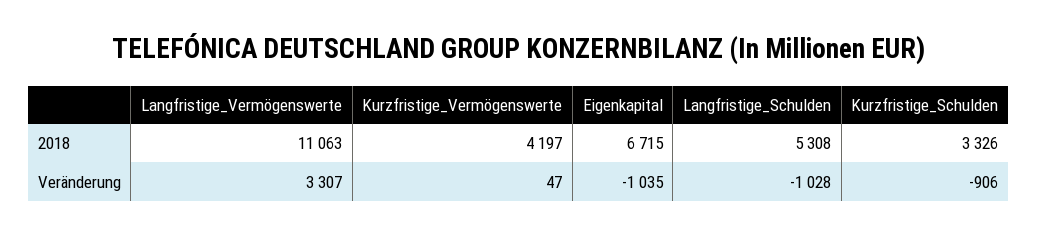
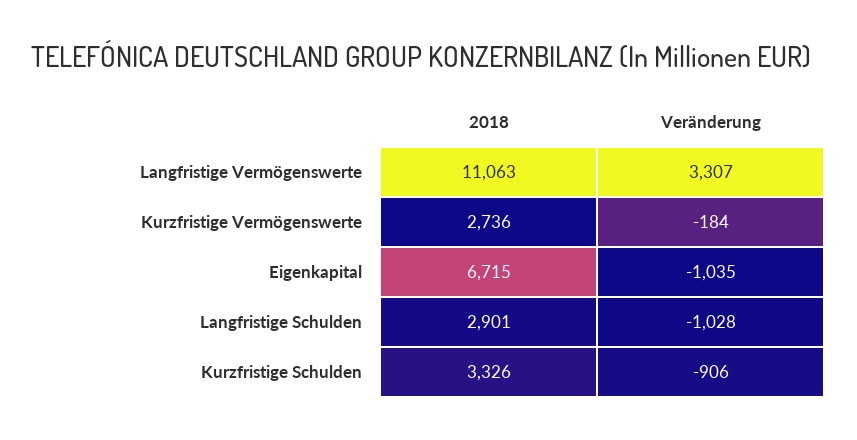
  {
    "Langfristige_Vermögenswerte": {
      "2018": 11063,
      "Veränderung": 3307
    },
    "Kurzfristige_Vermögenswerte": {
-     "2018": 4197,
+     "2018": 2736,
-     "Veränderung": 47
+     "Veränderung": -184
    },
    "Eigenkapital": {
      "2018": 6715,
      "Veränderung": -1035
    },
    "Langfristige_Schulden": {
-     "2018": 5308,
+     "2018": 2901,
      "Veränderung": -1028
    },
    "Kurzfristige_Schulden": {
      "2018": 3326,
      "Veränderung": -906
    }
  }

